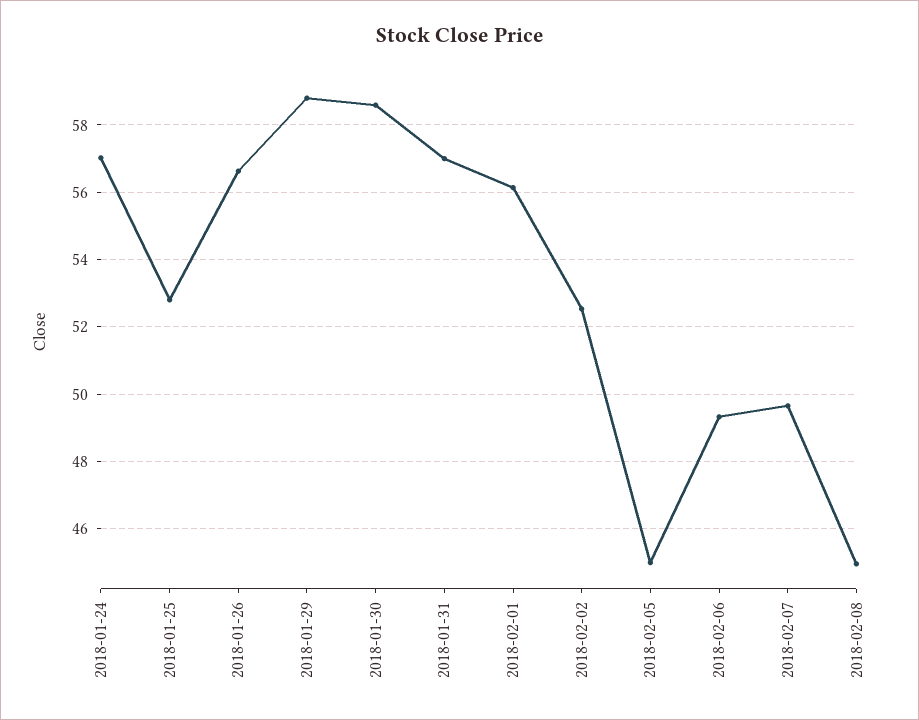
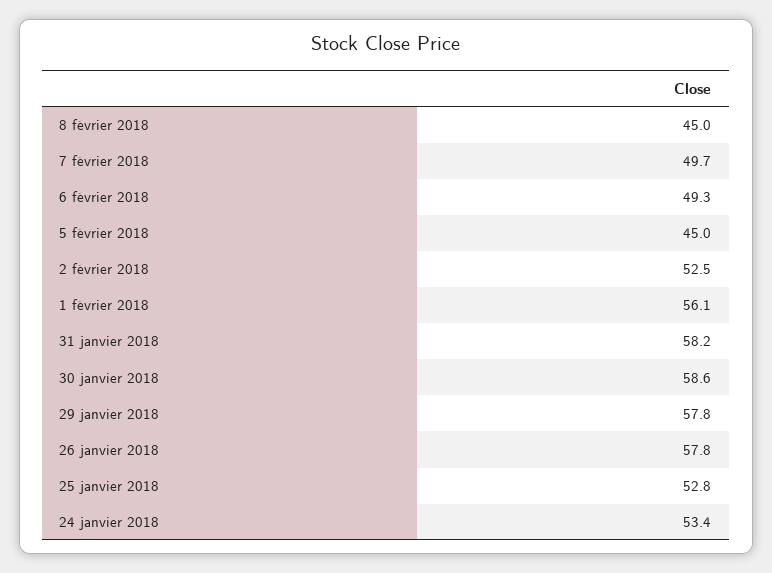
  {
-   "2018-01-24": 57,
+   "2018-01-24": 53.4,
    "2018-01-25": 52.8,
-   "2018-01-26": 56.6,
+   "2018-01-26": 57.8,
-   "2018-01-29": 58.8,
+   "2018-01-29": 57.8,
    "2018-01-30": 58.6,
-   "2018-01-31": 57,
+   "2018-01-31": 58.2,
    "2018-02-01": 56.1,
    "2018-02-02": 52.5,
    "2018-02-05": 45,
    "2018-02-06": 49.3,
    "2018-02-07": 49.7,
    "2018-02-08": 45
  }

